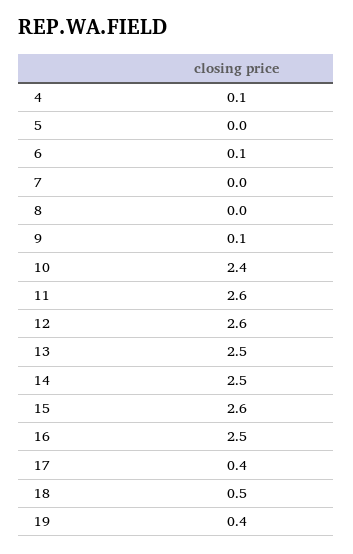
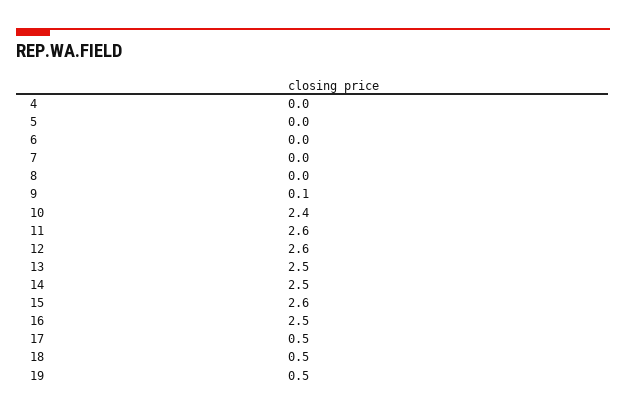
  {
-   "4": 0.1,
+   "4": 0,
    "5": 0,
-   "6": 0.1,
+   "6": 0,
    "7": 0,
    "8": 0,
    "9": 0.1,
    "10": 2.4,
    "11": 2.6,
    "12": 2.6,
    "13": 2.5,
    "14": 2.5,
    "15": 2.6,
    "16": 2.5,
-   "17": 0.4,
+   "17": 0.5,
    "18": 0.5,
-   "19": 0.4
+   "19": 0.5
  }

